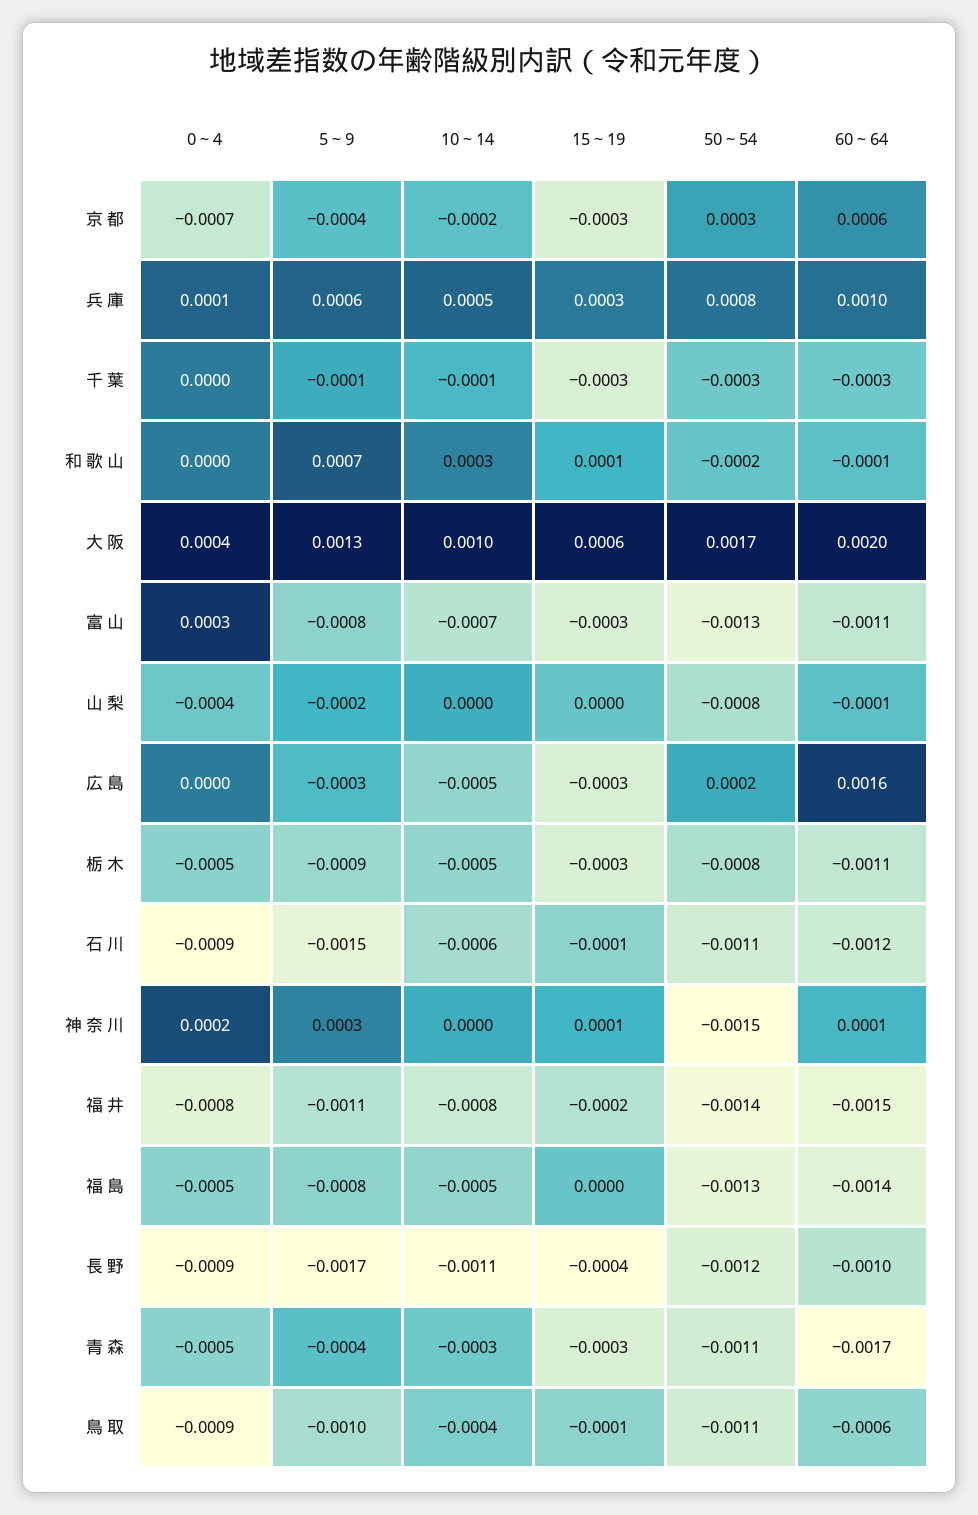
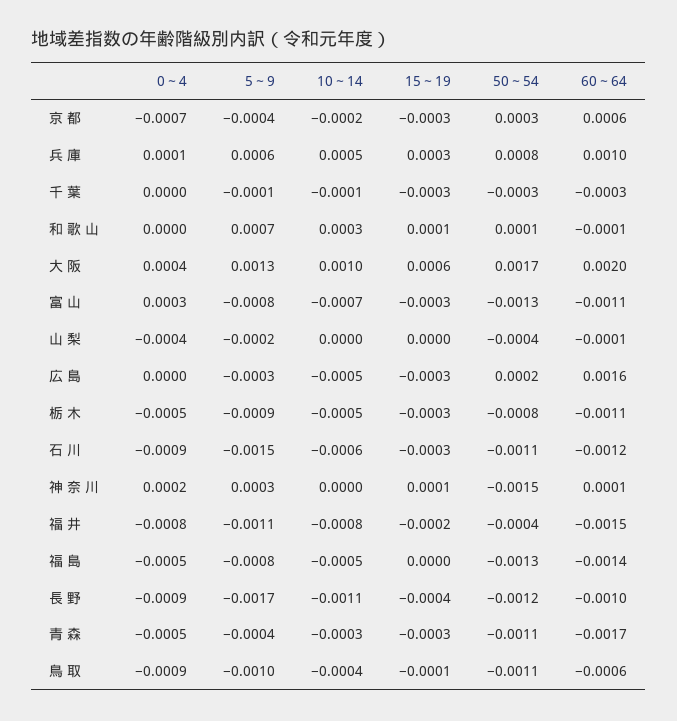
  {
    "0～4": {
      "京 都": -0.0007,
      "兵 庫": 0.0001,
      "千 葉": 0,
      "和 歌 山": 0,
      "大 阪": 0.0004,
      "富 山": 0.0003,
      "山 梨": -0.0004,
      "広 島": 0,
      "栃 木": -0.0005,
      "石 川": -0.0009,
      "神 奈 川": 0.0002,
      "福 井": -0.0008,
      "福 島": -0.0005,
      "長 野": -0.0009,
      "青 森": -0.0005,
      "鳥 取": -0.0009
    },
    "5～9": {
      "京 都": -0.0004,
      "兵 庫": 0.0006,
      "千 葉": -0.0001,
      "和 歌 山": 0.0007,
      "大 阪": 0.0013,
      "富 山": -0.0008,
      "山 梨": -0.0002,
      "広 島": -0.0003,
      "栃 木": -0.0009,
      "石 川": -0.0015,
      "神 奈 川": 0.0003,
      "福 井": -0.0011,
      "福 島": -0.0008,
      "長 野": -0.0017,
      "青 森": -0.0004,
      "鳥 取": -0.001
    },
    "10～14": {
      "京 都": -0.0002,
      "兵 庫": 0.0005,
      "千 葉": -0.0001,
      "和 歌 山": 0.0003,
      "大 阪": 0.001,
      "富 山": -0.0007,
      "山 梨": 0,
      "広 島": -0.0005,
      "栃 木": -0.0005,
      "石 川": -0.0006,
      "神 奈 川": 0,
      "福 井": -0.0008,
      "福 島": -0.0005,
      "長 野": -0.0011,
      "青 森": -0.0003,
      "鳥 取": -0.0004
    },
    "15～19": {
      "京 都": -0.0003,
      "兵 庫": 0.0003,
      "千 葉": -0.0003,
      "和 歌 山": 0.0001,
      "大 阪": 0.0006,
      "富 山": -0.0003,
      "山 梨": 0,
      "広 島": -0.0003,
      "栃 木": -0.0003,
-     "石 川": -0.0001,
+     "石 川": -0.0003,
      "神 奈 川": 0.0001,
      "福 井": -0.0002,
      "福 島": 0,
      "長 野": -0.0004,
      "青 森": -0.0003,
      "鳥 取": -0.0001
    },
    "50～54": {
      "京 都": 0.0003,
      "兵 庫": 0.0008,
      "千 葉": -0.0003,
-     "和 歌 山": -0.0002,
+     "和 歌 山": 0.0001,
      "大 阪": 0.0017,
      "富 山": -0.0013,
-     "山 梨": -0.0008,
+     "山 梨": -0.0004,
      "広 島": 0.0002,
      "栃 木": -0.0008,
      "石 川": -0.0011,
      "神 奈 川": -0.0015,
-     "福 井": -0.0014,
+     "福 井": -0.0004,
      "福 島": -0.0013,
      "長 野": -0.0012,
      "青 森": -0.0011,
      "鳥 取": -0.0011
    },
    "60～64": {
      "京 都": 0.0006,
      "兵 庫": 0.001,
      "千 葉": -0.0003,
      "和 歌 山": -0.0001,
      "大 阪": 0.002,
      "富 山": -0.0011,
      "山 梨": -0.0001,
      "広 島": 0.0016,
      "栃 木": -0.0011,
      "石 川": -0.0012,
      "神 奈 川": 0.0001,
      "福 井": -0.0015,
      "福 島": -0.0014,
      "長 野": -0.001,
      "青 森": -0.0017,
      "鳥 取": -0.0006
    }
  }

